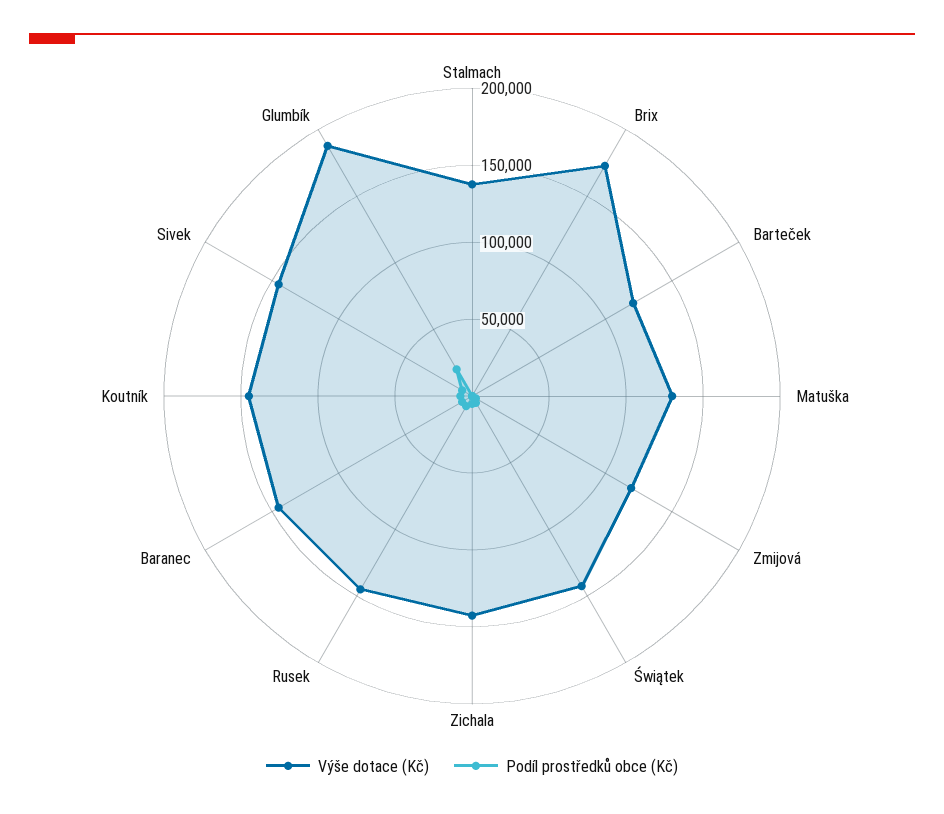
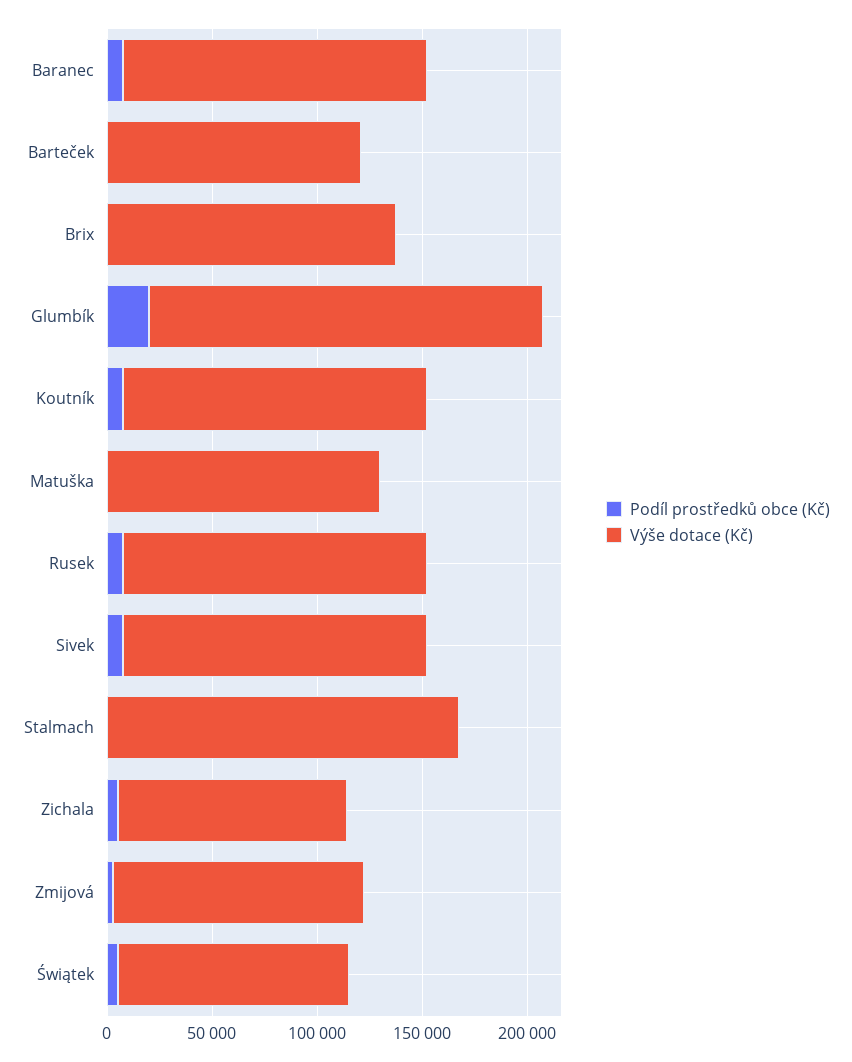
  {
    "Výše dotace (Kč)": {
-     "Stalmach": 140000,
+     "Stalmach": 170000,
-     "Brix": 170000,
+     "Brix": 140000,
      "Barteček": 120000,
      "Matuška": 130000,
      "Zmijová": 120000,
-     "Świątek": 140000,
+     "Świątek": 110000,
-     "Zichala": 140000,
+     "Zichala": 110000,
      "Rusek": 150000,
      "Baranec": 150000,
      "Koutník": 150000,
      "Sivek": 150000,
      "Glumbík": 190000
    },
    "Podíl prostředků obce (Kč)": {
      "Stalmach": 0,
      "Brix": 0,
      "Barteček": 0,
      "Matuška": 0,
      "Zmijová": 0,
      "Świątek": 10000,
      "Zichala": 10000,
      "Rusek": 10000,
      "Baranec": 10000,
      "Koutník": 10000,
      "Sivek": 10000,
      "Glumbík": 20000
    }
  }

